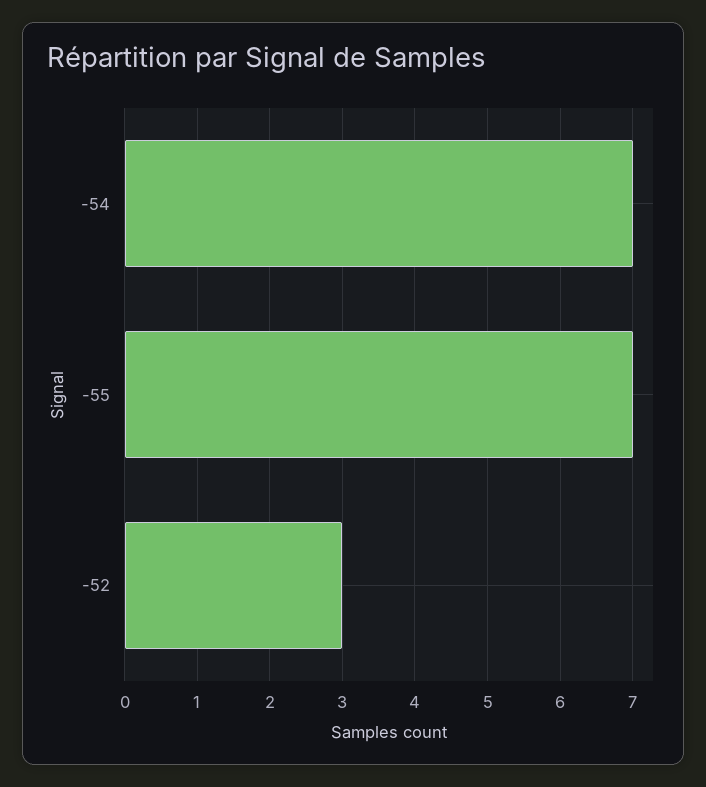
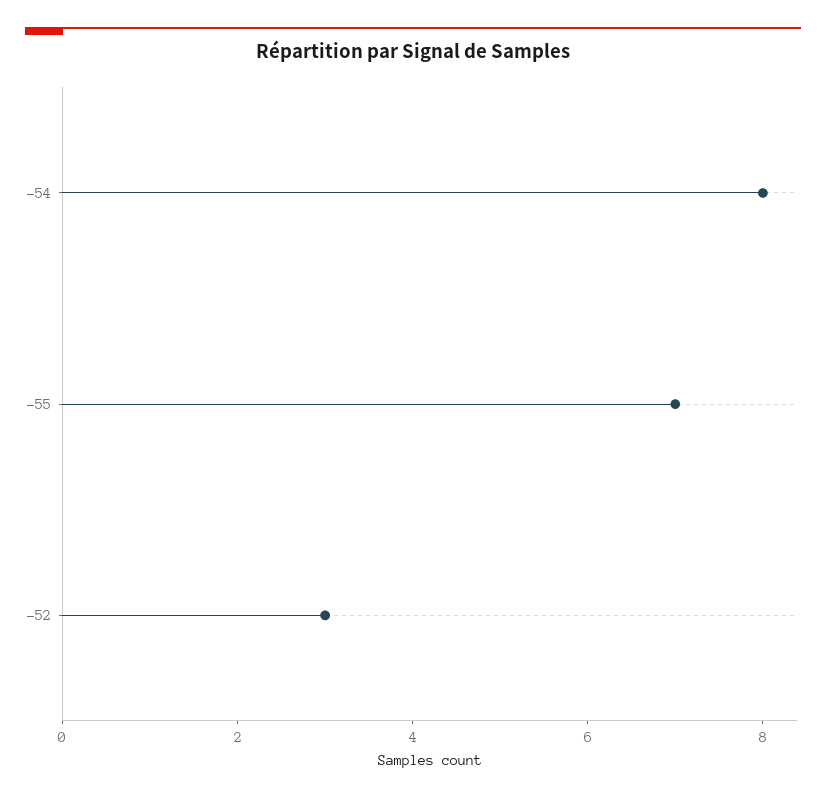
  {
-   "-54": 7,
+   "-54": 8,
    "-55": 7,
    "-52": 3
  }

